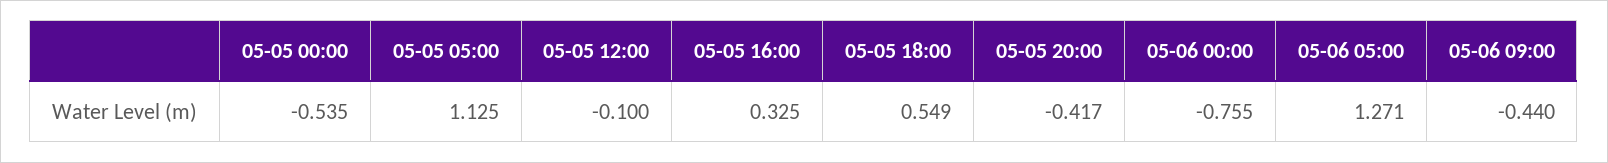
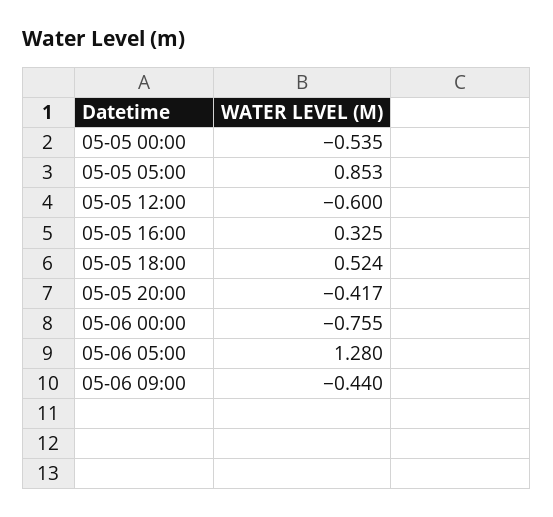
  {
    "05-05 00:00": -0.535,
-   "05-05 05:00": 1.125,
+   "05-05 05:00": 0.853,
-   "05-05 12:00": -0.1,
+   "05-05 12:00": -0.6,
    "05-05 16:00": 0.325,
-   "05-05 18:00": 0.549,
+   "05-05 18:00": 0.524,
    "05-05 20:00": -0.417,
    "05-06 00:00": -0.755,
-   "05-06 05:00": 1.271,
+   "05-06 05:00": 1.28,
    "05-06 09:00": -0.44
  }

